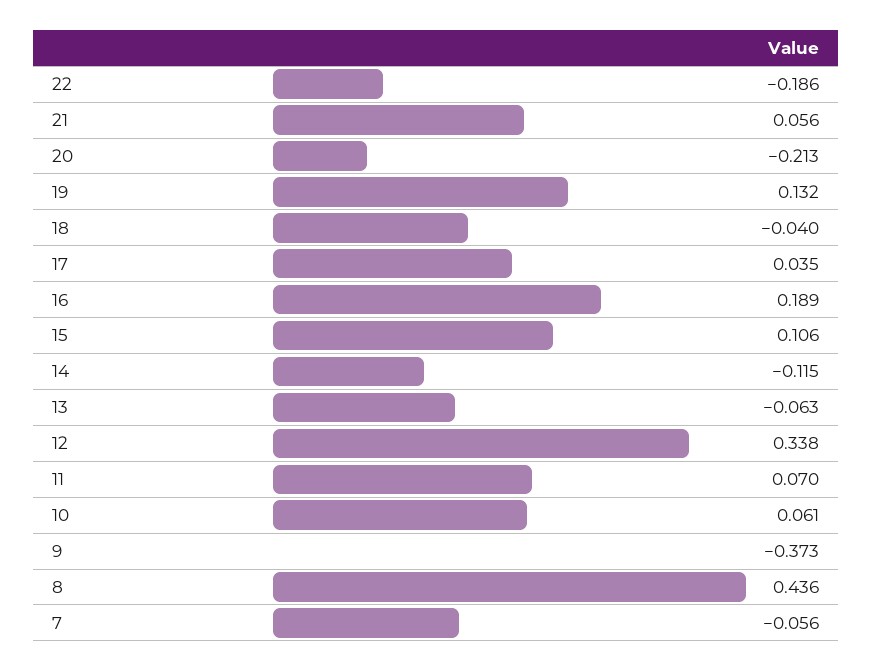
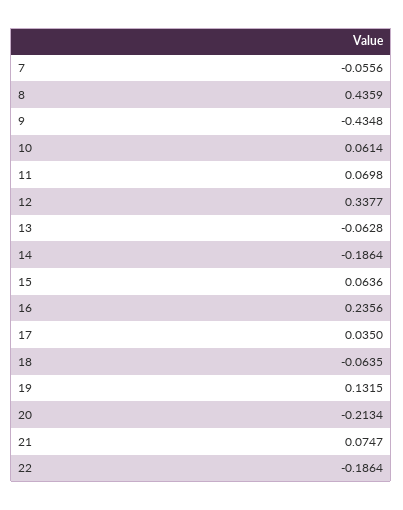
  {
    "22": -0.1864,
-   "21": 0.056,
+   "21": 0.0747,
    "20": -0.2134,
    "19": 0.1315,
-   "18": -0.04,
+   "18": -0.0635,
    "17": 0.035,
-   "16": 0.189,
+   "16": 0.2356,
-   "15": 0.106,
+   "15": 0.0636,
-   "14": -0.115,
+   "14": -0.1864,
    "13": -0.0628,
    "12": 0.3377,
    "11": 0.0698,
    "10": 0.0614,
-   "9": -0.373,
+   "9": -0.4348,
    "8": 0.4359,
    "7": -0.0556
  }

